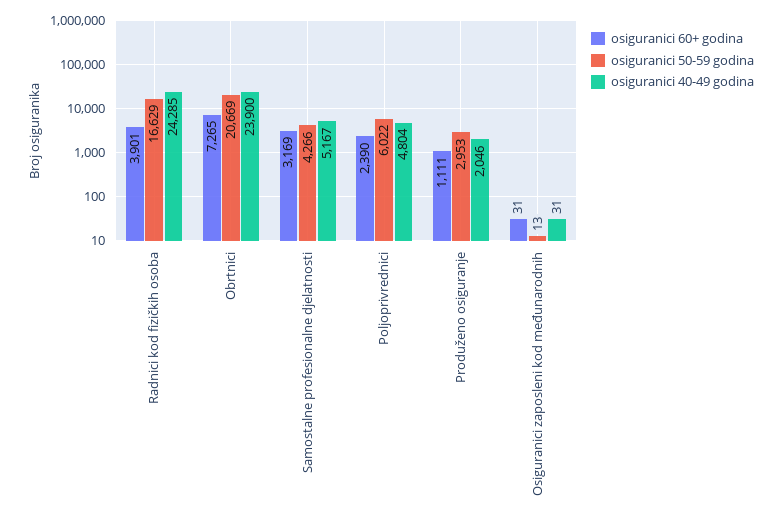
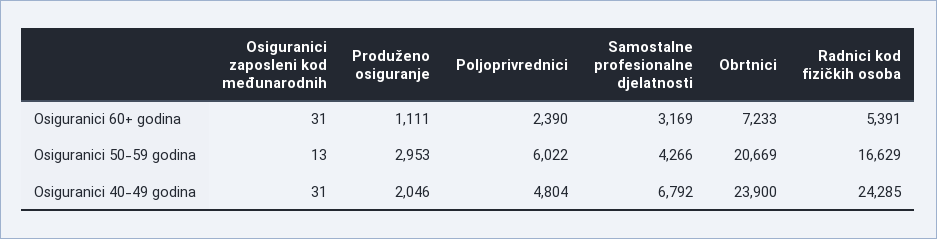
  {
    "osiguranici 60+ godina": {
-     "Radnici kod fizičkih osoba": 3901,
+     "Radnici kod fizičkih osoba": 5391,
-     "Obrtnici": 7265,
+     "Obrtnici": 7233,
      "Samostalne profesionalne djelatnosti": 3169,
      "Poljoprivrednici": 2390,
      "Produženo osiguranje": 1111,
      "Osiguranici zaposleni kod međunarodnih": 31
    },
    "osiguranici 50-59 godina": {
      "Radnici kod fizičkih osoba": 16629,
      "Obrtnici": 20669,
      "Samostalne profesionalne djelatnosti": 4266,
      "Poljoprivrednici": 6022,
      "Produženo osiguranje": 2953,
      "Osiguranici zaposleni kod međunarodnih": 13
    },
    "osiguranici 40-49 godina": {
      "Radnici kod fizičkih osoba": 24285,
      "Obrtnici": 23900,
-     "Samostalne profesionalne djelatnosti": 5167,
+     "Samostalne profesionalne djelatnosti": 6792,
      "Poljoprivrednici": 4804,
      "Produženo osiguranje": 2046,
      "Osiguranici zaposleni kod međunarodnih": 31
    }
  }

